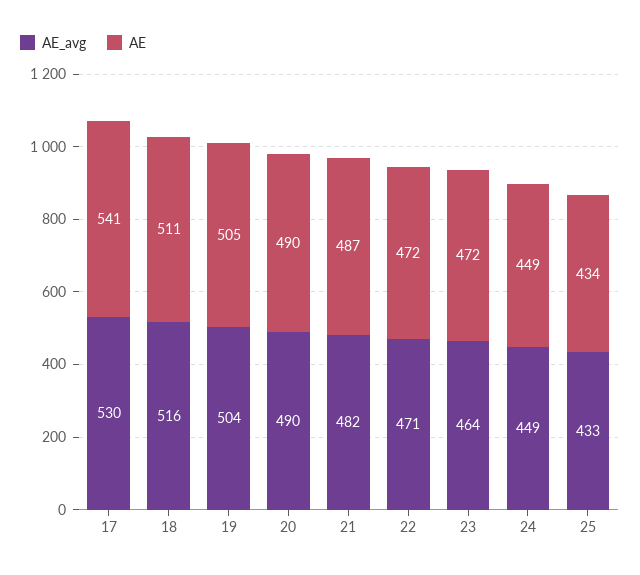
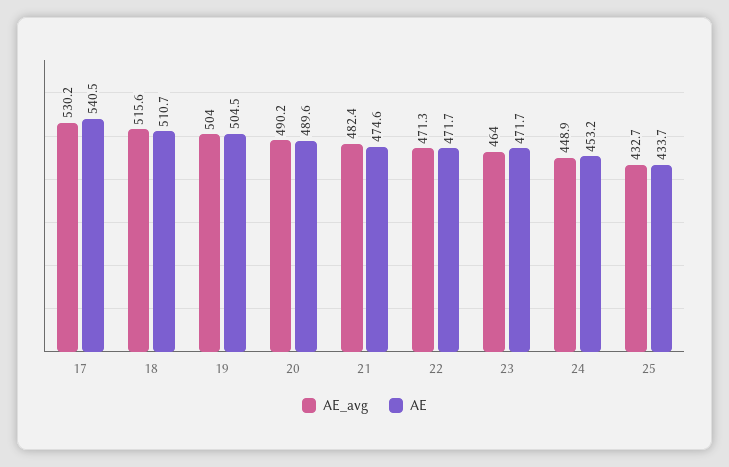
  {
    "AE_avg": {
      "17": 530.2,
      "18": 515.6,
      "19": 504,
      "20": 490.2,
      "21": 482.4,
      "22": 471.3,
      "23": 464,
      "24": 448.9,
      "25": 432.7
    },
    "AE": {
      "17": 540.5,
      "18": 510.7,
      "19": 504.5,
      "20": 489.6,
-     "21": 487,
+     "21": 474.6,
      "22": 471.7,
      "23": 471.7,
-     "24": 449,
+     "24": 453.2,
      "25": 433.7
    }
  }

